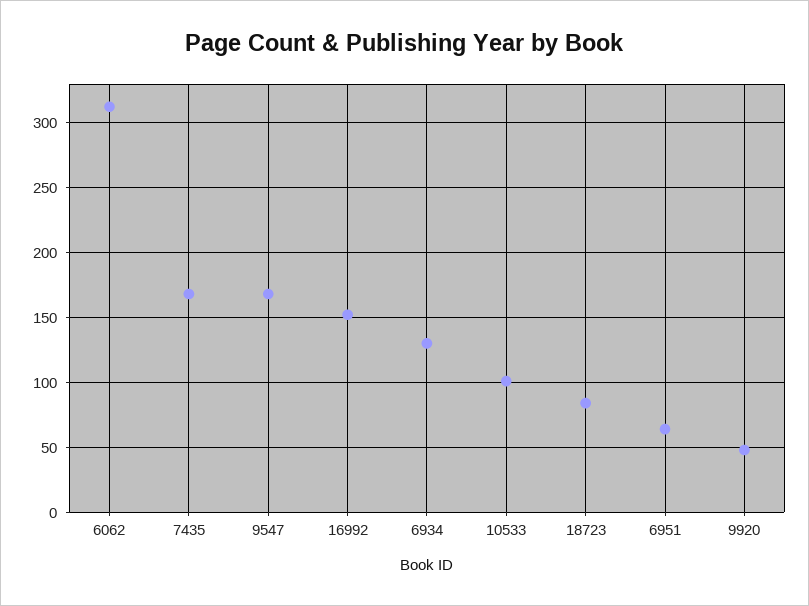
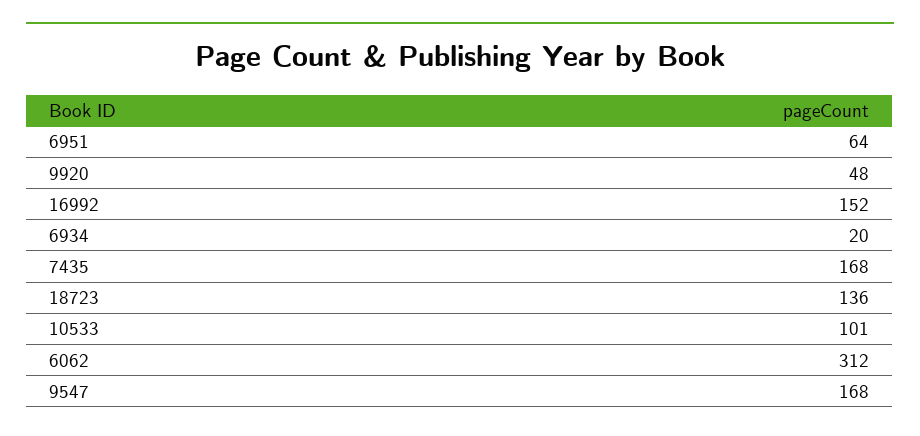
  {
    "6062": 312,
    "7435": 168,
    "9547": 168,
    "16992": 152,
-   "6934": 130,
+   "6934": 20,
    "10533": 101,
-   "18723": 85,
+   "18723": 136,
    "6951": 64,
    "9920": 48
  }

